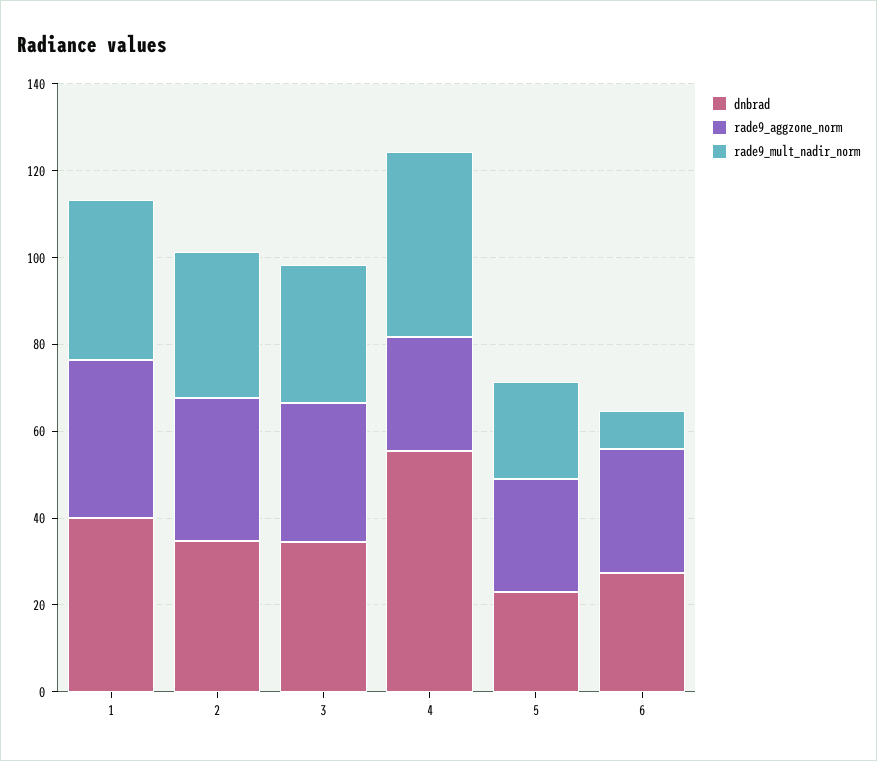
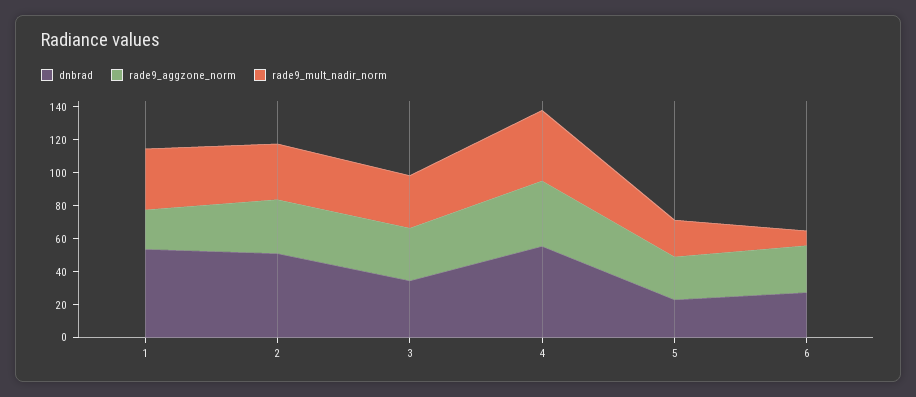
  {
    "dnbrad": {
-     "1": 40,
+     "1": 55,
-     "2": 35,
+     "2": 50,
      "3": 35,
      "4": 55,
      "5": 25,
      "6": 25
    },
    "rade9_aggzone_norm": {
-     "1": 35,
+     "1": 25,
      "2": 35,
      "3": 30,
-     "4": 25,
+     "4": 40,
      "5": 25,
      "6": 30
    },
    "rade9_mult_nadir_norm": {
      "1": 35,
      "2": 35,
      "3": 30,
      "4": 45,
      "5": 20,
      "6": 10
    }
  }

